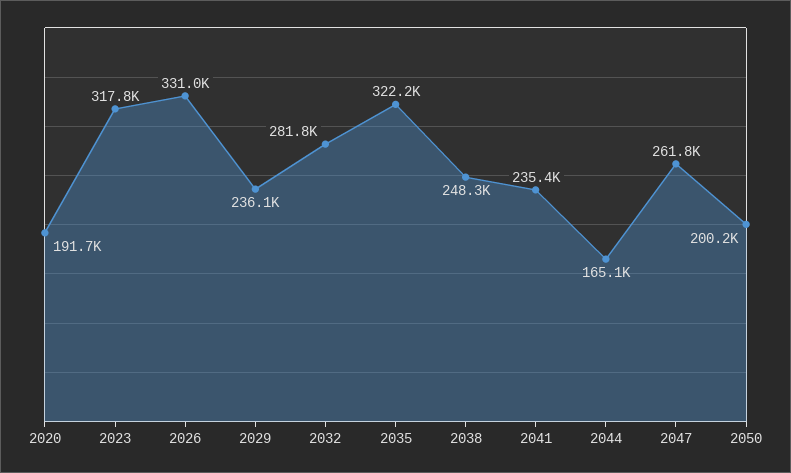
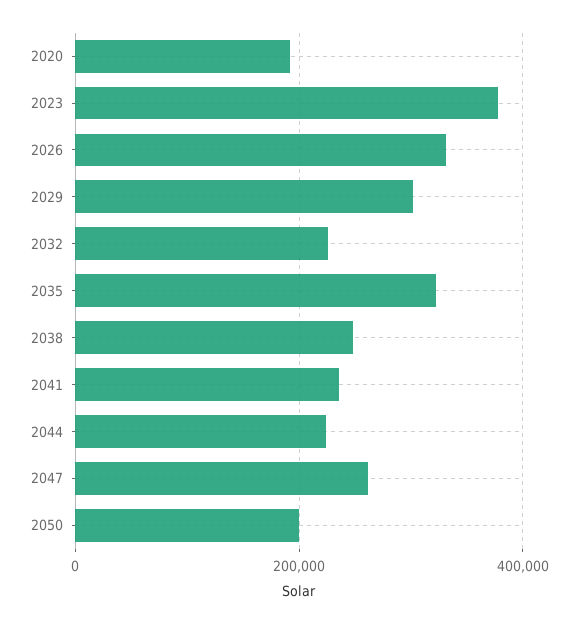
  {
    "2020": 191700,
-   "2023": 317800,
+   "2023": 380000,
    "2026": 331000,
-   "2029": 236100,
+   "2029": 300000,
-   "2032": 281800,
+   "2032": 220000,
    "2035": 322200,
    "2038": 248300,
    "2041": 235400,
-   "2044": 165100,
+   "2044": 220000,
    "2047": 261800,
    "2050": 200200
  }

